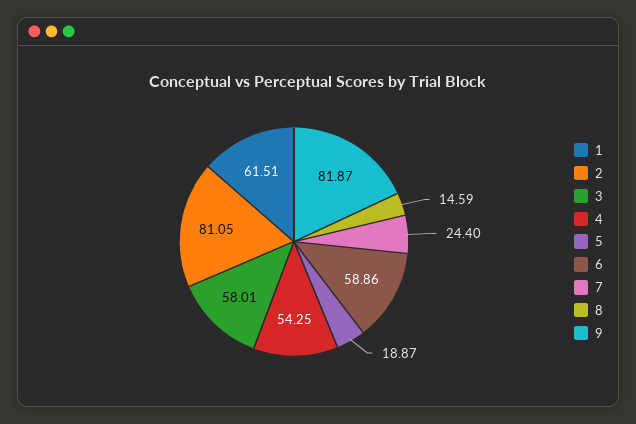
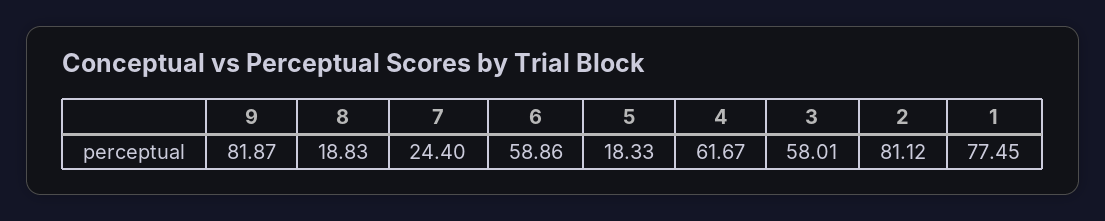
  {
-   "1": 61.51,
+   "1": 77.45,
-   "2": 81.05,
+   "2": 81.12,
    "3": 58.01,
-   "4": 54.25,
+   "4": 61.67,
-   "5": 18.87,
+   "5": 18.33,
    "6": 58.86,
    "7": 24.4,
-   "8": 14.59,
+   "8": 18.83,
    "9": 81.87
  }

